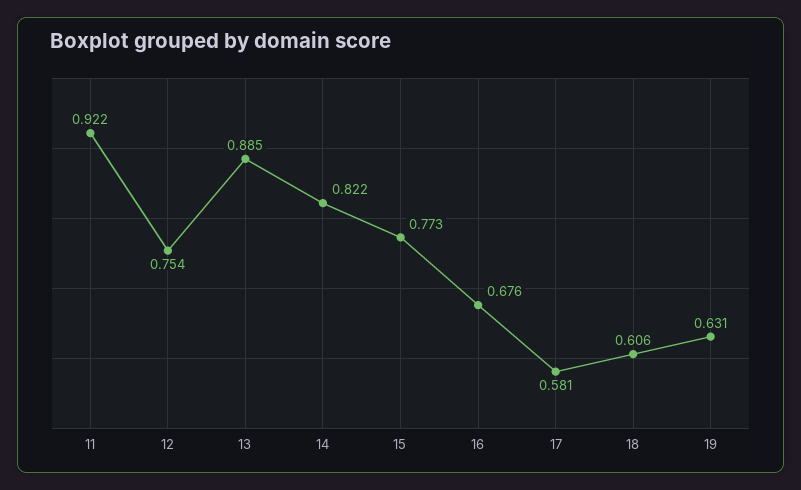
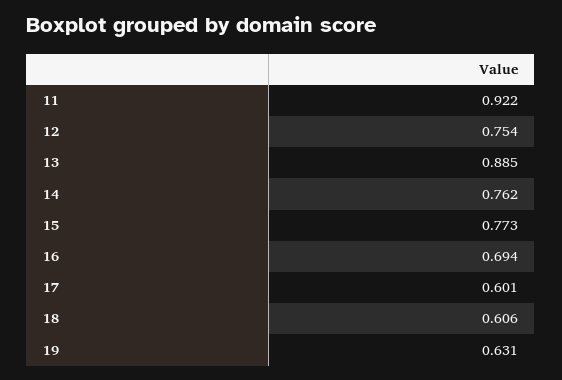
  {
    "11": 0.922,
    "12": 0.754,
    "13": 0.885,
-   "14": 0.822,
+   "14": 0.762,
    "15": 0.773,
-   "16": 0.676,
+   "16": 0.694,
-   "17": 0.581,
+   "17": 0.601,
    "18": 0.606,
    "19": 0.631
  }

